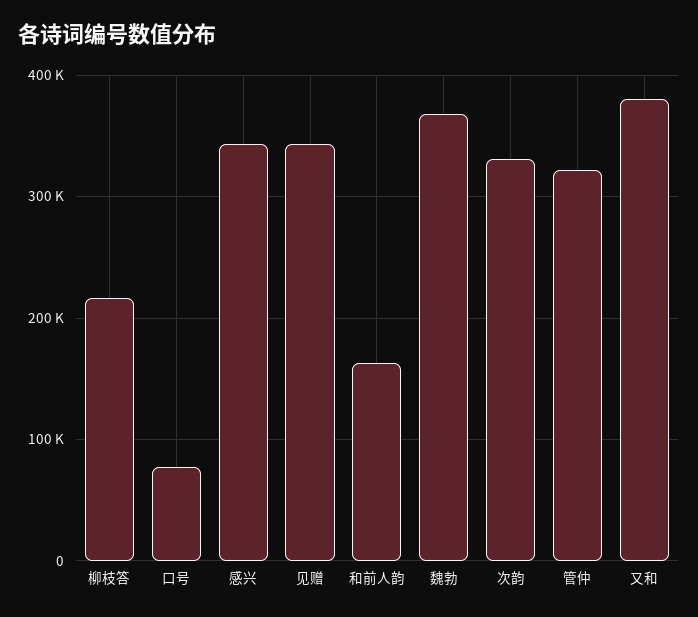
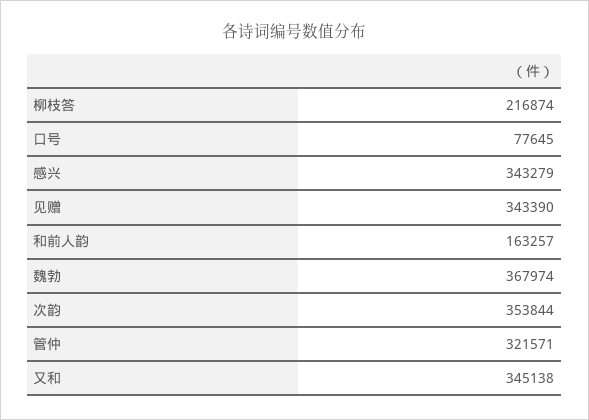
  {
    "柳枝答": 216874,
    "口号": 77645,
    "感兴": 343279,
    "见赠": 343390,
    "和前人韵": 163257,
    "魏勃": 367974,
-   "次韵": 330000,
+   "次韵": 353844,
    "管仲": 321571,
-   "又和": 380000
+   "又和": 345138
  }

